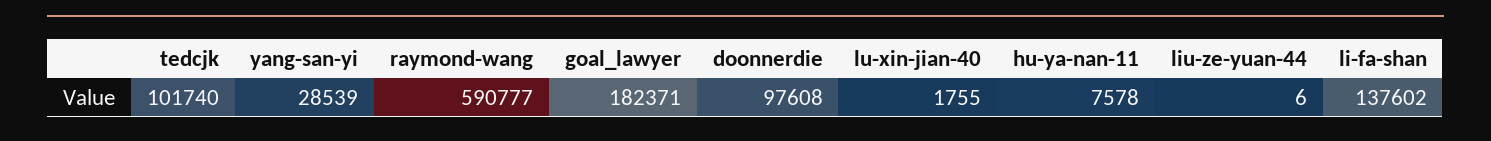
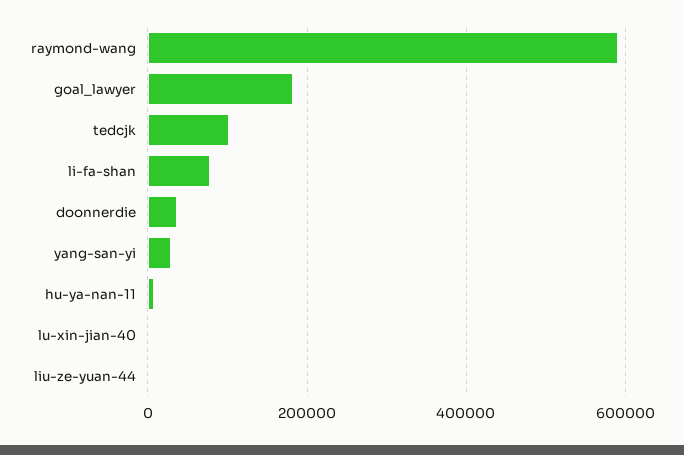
  {
    "tedcjk": 101740,
    "yang-san-yi": 28539,
    "raymond-wang": 590777,
    "goal_lawyer": 182371,
-   "doonnerdie": 97608,
+   "doonnerdie": 40000,
    "lu-xin-jian-40": 1755,
    "hu-ya-nan-11": 7578,
    "liu-ze-yuan-44": 6,
-   "li-fa-shan": 137602
+   "li-fa-shan": 80000
  }

